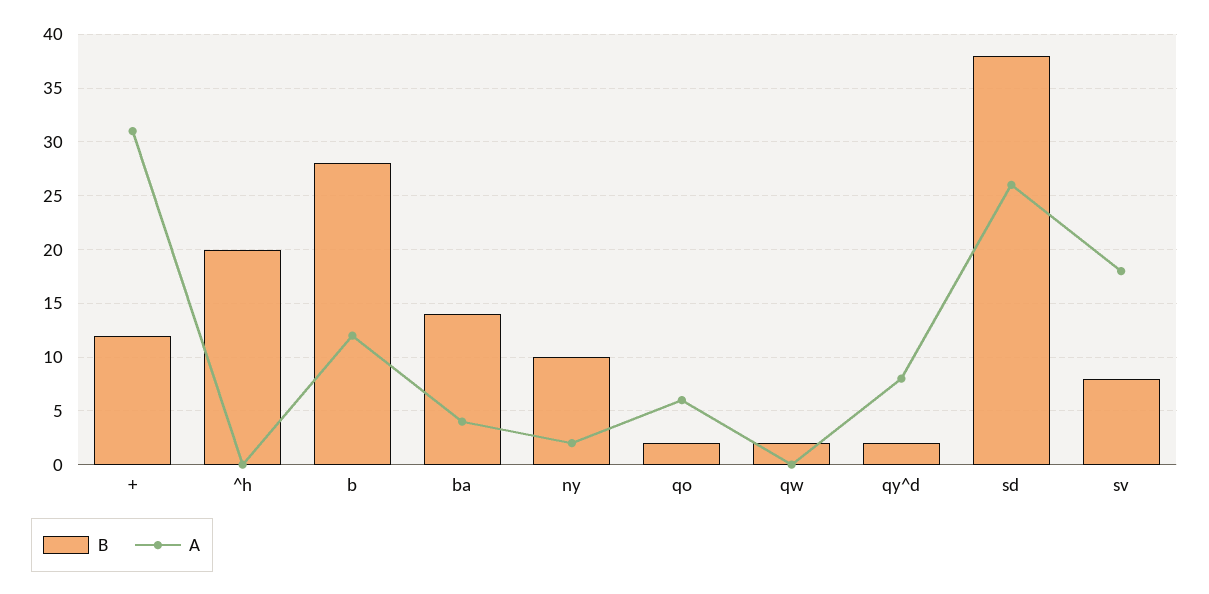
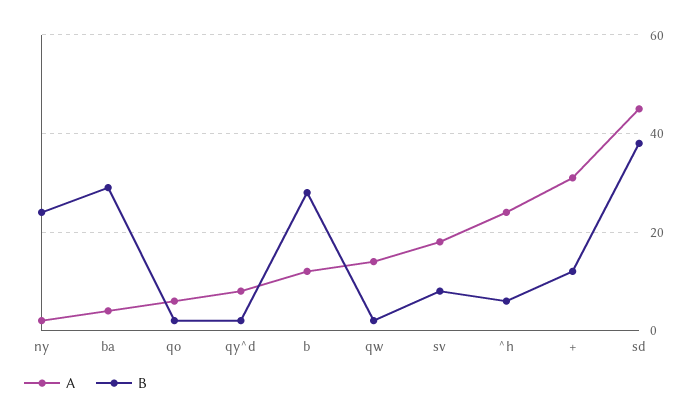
  {
    "B": {
      "+": 12,
-     "^h": 20,
+     "^h": 5,
      "b": 28,
-     "ba": 14,
+     "ba": 30,
-     "ny": 10,
+     "ny": 25,
      "qo": 2,
      "qw": 2,
      "qy^d": 2,
      "sd": 38,
      "sv": 8
    },
    "A": {
      "+": 31,
-     "^h": 0,
+     "^h": 25,
      "b": 12,
      "ba": 4,
      "ny": 2,
      "qo": 6,
-     "qw": 0,
+     "qw": 15,
      "qy^d": 8,
-     "sd": 26,
+     "sd": 45,
      "sv": 18
    }
  }

